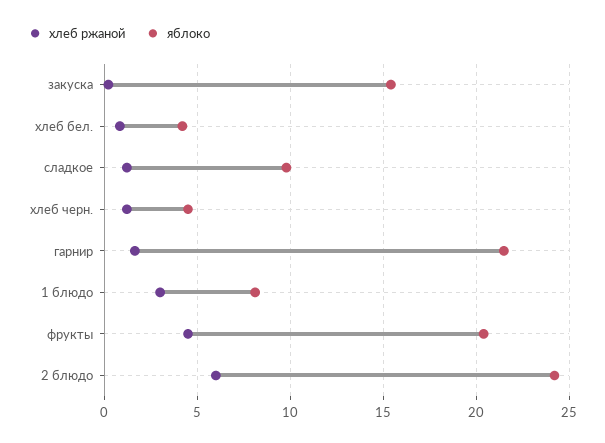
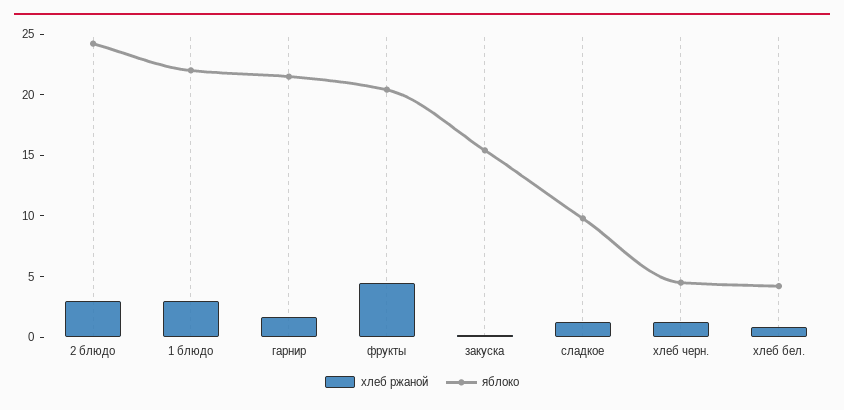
  {
    "хлеб ржаной": {
      "закуска": 0,
      "хлеб бел.": 1,
      "сладкое": 1,
      "хлеб черн.": 1,
      "гарнир": 1.5,
      "1 блюдо": 3,
      "фрукты": 4.5,
-     "2 блюдо": 6
+     "2 блюдо": 3
    },
    "яблоко": {
      "закуска": 15.5,
      "хлеб бел.": 4,
      "сладкое": 10,
      "хлеб черн.": 4.5,
      "гарнир": 21.5,
-     "1 блюдо": 8,
+     "1 блюдо": 22,
      "фрукты": 20.5,
      "2 блюдо": 24
    }
  }

